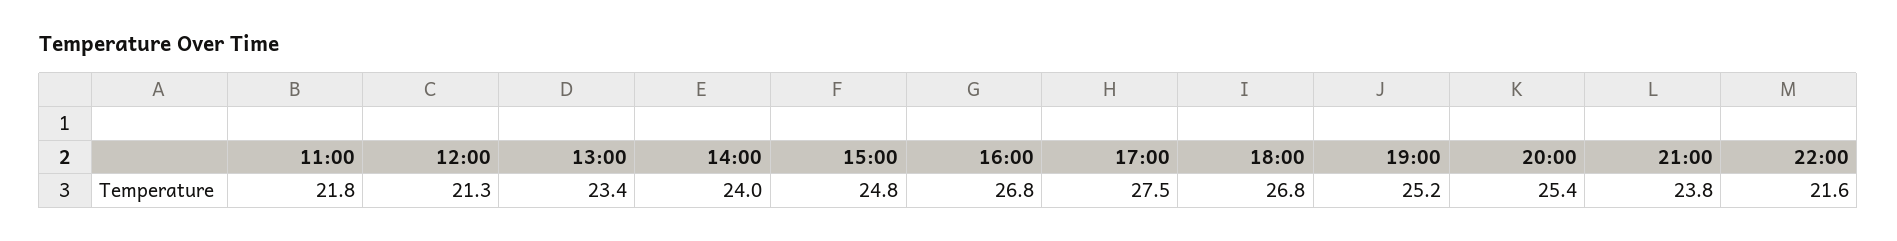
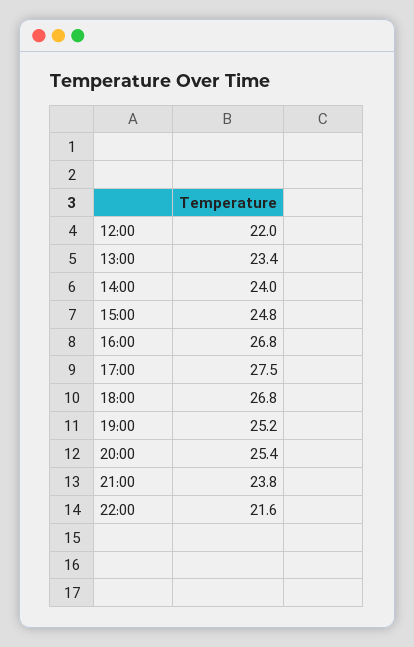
  {
-   "11:00": 21.8,
-   "12:00": 21.3,
+   "12:00": 22,
    "13:00": 23.4,
    "14:00": 24,
    "15:00": 24.8,
    "16:00": 26.8,
    "17:00": 27.5,
    "18:00": 26.8,
    "19:00": 25.2,
    "20:00": 25.4,
    "21:00": 23.8,
    "22:00": 21.6
  }

